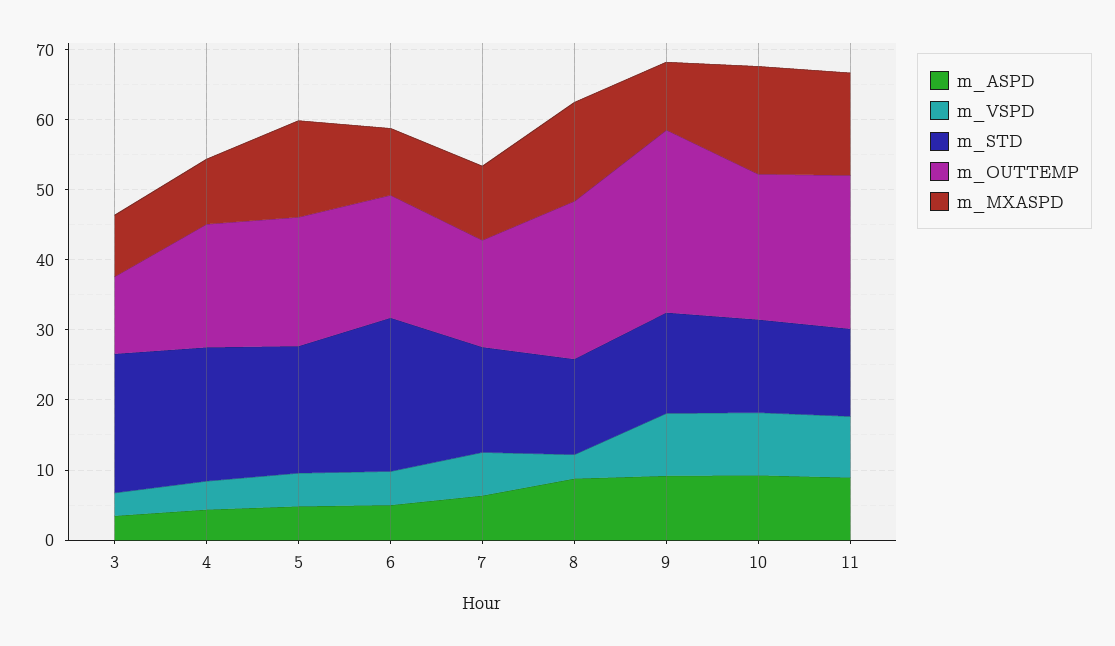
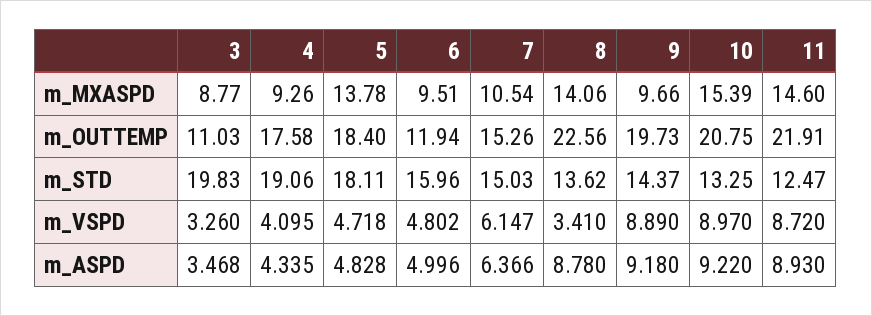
  {
    "m_ASPD": {
      "3": 3.468,
      "4": 4.335,
      "5": 4.828,
      "6": 4.996,
      "7": 6.366,
      "8": 8.78,
      "9": 9.18,
      "10": 9.22,
      "11": 8.93
    },
    "m_VSPD": {
      "3": 3.26,
      "4": 4.095,
      "5": 4.718,
      "6": 4.802,
      "7": 6.147,
      "8": 3.41,
      "9": 8.89,
      "10": 8.97,
      "11": 8.72
    },
    "m_STD": {
      "3": 19.83,
      "4": 19.06,
      "5": 18.11,
-     "6": 22,
+     "6": 15.96,
      "7": 15.03,
      "8": 13.62,
      "9": 14.37,
      "10": 13.25,
      "11": 12.47
    },
    "m_OUTTEMP": {
      "3": 11.03,
      "4": 17.58,
      "5": 18.4,
-     "6": 18,
+     "6": 11.94,
      "7": 15.26,
      "8": 22.56,
-     "9": 26,
+     "9": 19.73,
      "10": 20.75,
      "11": 21.91
    },
    "m_MXASPD": {
      "3": 8.77,
      "4": 9.26,
      "5": 13.78,
      "6": 9.51,
      "7": 10.54,
      "8": 14.06,
      "9": 9.66,
      "10": 15.39,
      "11": 14.6
    }
  }

